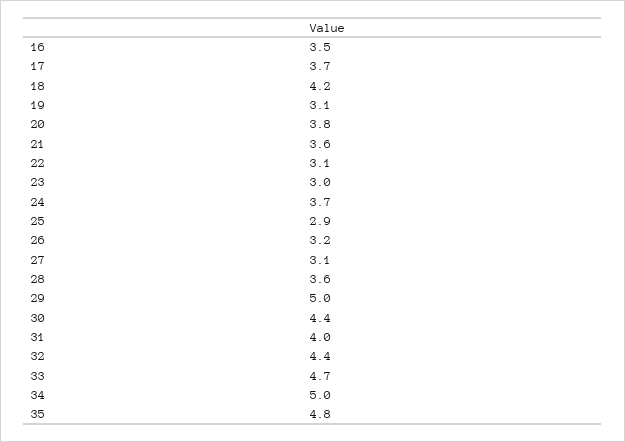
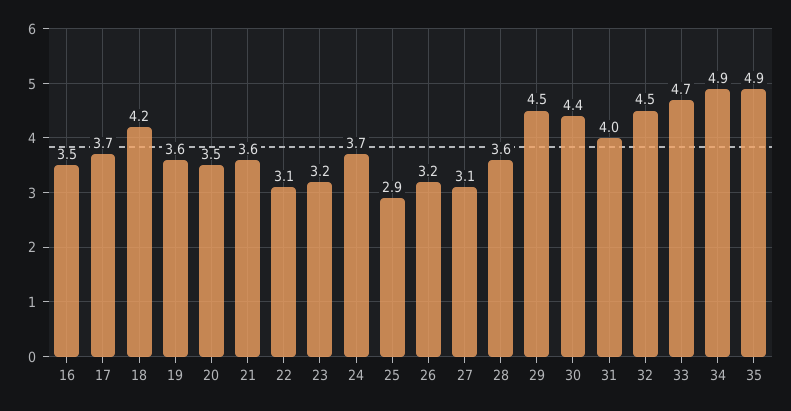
  {
    "16": 3.5,
    "17": 3.7,
    "18": 4.2,
-   "19": 3.1,
+   "19": 3.6,
-   "20": 3.8,
+   "20": 3.5,
    "21": 3.6,
    "22": 3.1,
-   "23": 3,
+   "23": 3.2,
    "24": 3.7,
    "25": 2.9,
    "26": 3.2,
    "27": 3.1,
    "28": 3.6,
-   "29": 5,
+   "29": 4.5,
    "30": 4.4,
    "31": 4,
-   "32": 4.4,
+   "32": 4.5,
    "33": 4.7,
-   "34": 5,
+   "34": 4.9,
-   "35": 4.8
+   "35": 4.9
  }

